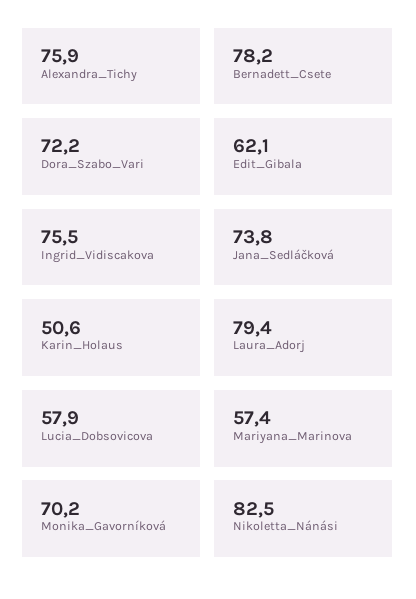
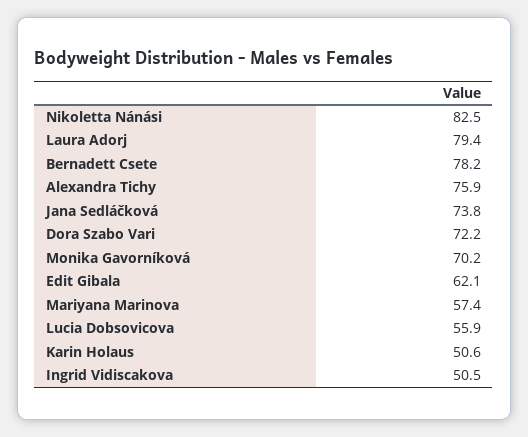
  {
    "Alexandra_Tichy": 75.9,
    "Bernadett_Csete": 78.2,
    "Dora_Szabo_Vari": 72.2,
    "Edit_Gibala": 62.1,
-   "Ingrid_Vidiscakova": 75.5,
+   "Ingrid_Vidiscakova": 50.5,
    "Jana_Sedláčková": 73.8,
    "Karin_Holaus": 50.6,
    "Laura_Adorj": 79.4,
-   "Lucia_Dobsovicova": 57.9,
+   "Lucia_Dobsovicova": 55.9,
    "Mariyana_Marinova": 57.4,
    "Monika_Gavorníková": 70.2,
    "Nikoletta_Nánási": 82.5
  }

